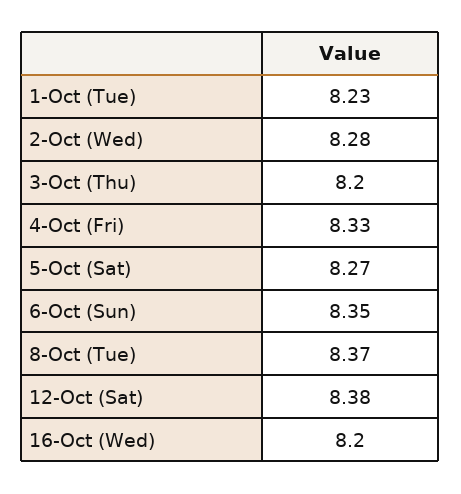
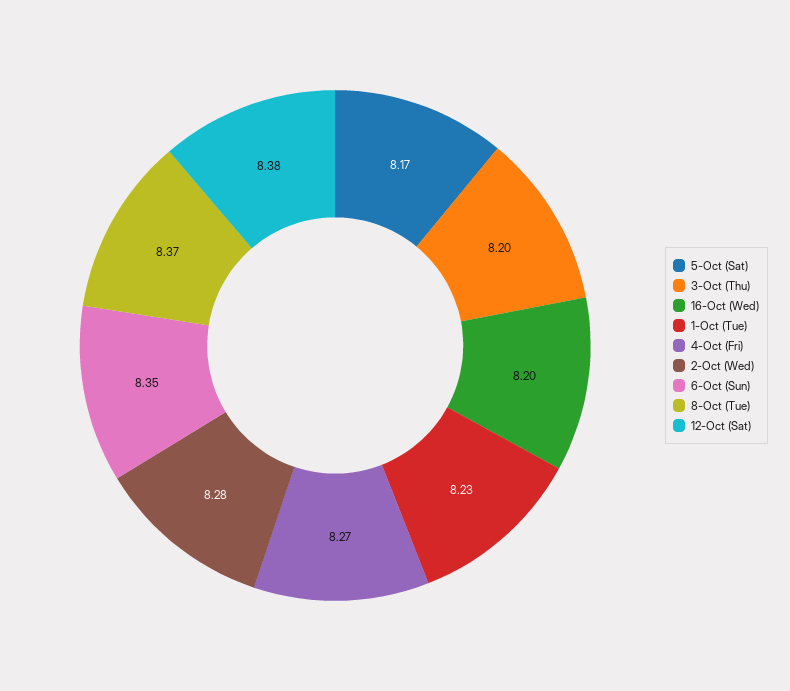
  {
    "1-Oct (Tue)": 8.23,
    "2-Oct (Wed)": 8.28,
    "3-Oct (Thu)": 8.2,
-   "4-Oct (Fri)": 8.33,
+   "4-Oct (Fri)": 8.27,
-   "5-Oct (Sat)": 8.27,
+   "5-Oct (Sat)": 8.17,
    "6-Oct (Sun)": 8.35,
    "8-Oct (Tue)": 8.37,
    "12-Oct (Sat)": 8.38,
    "16-Oct (Wed)": 8.2
  }

